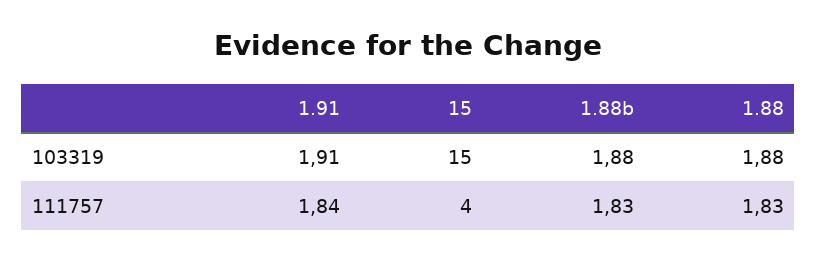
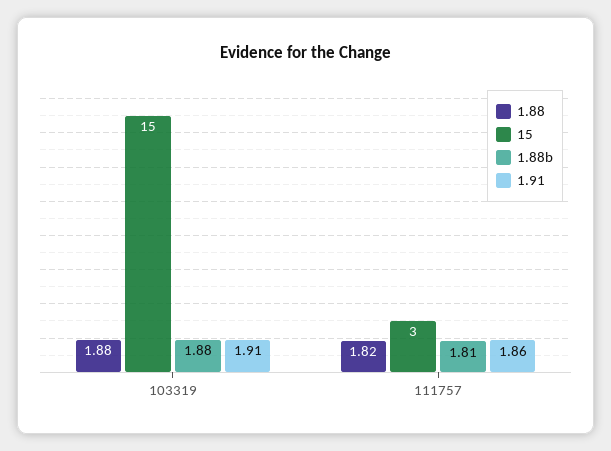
  {
    "1.91": {
      "103319": 1.91,
-     "111757": 1.84
+     "111757": 1.86
    },
    "15": {
      "103319": 15,
-     "111757": 4
+     "111757": 3
    },
    "1.88b": {
      "103319": 1.88,
-     "111757": 1.83
+     "111757": 1.81
    },
    "1.88": {
      "103319": 1.88,
-     "111757": 1.83
+     "111757": 1.82
    }
  }

